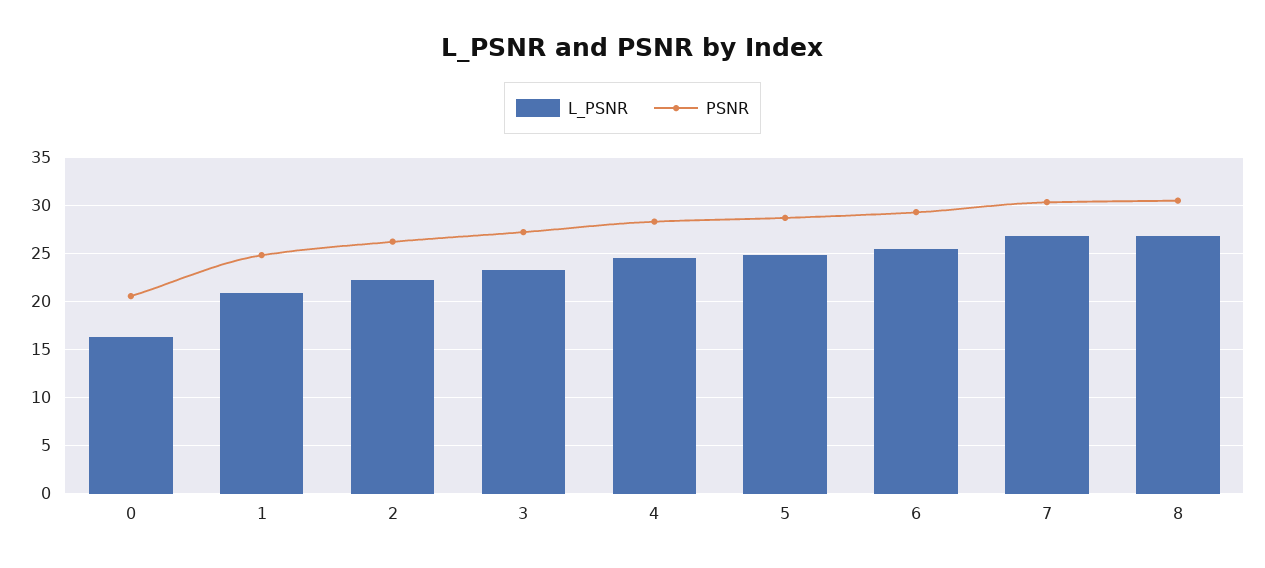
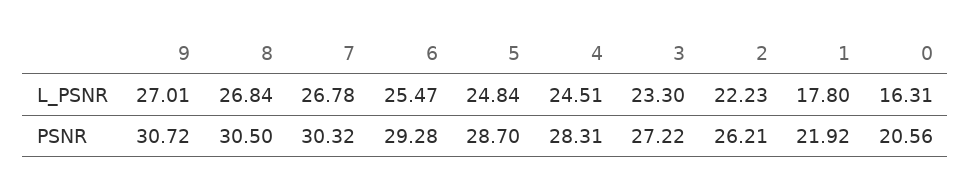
  {
    "L_PSNR": {
      "0": 16.31,
-     "1": 21,
+     "1": 17.8,
      "2": 22.23,
      "3": 23.3,
      "4": 24.51,
      "5": 24.84,
      "6": 25.47,
      "7": 26.78,
-     "8": 26.84
+     "8": 26.84,
+     "9": 27.01
    },
    "PSNR": {
      "0": 20.56,
-     "1": 25,
+     "1": 21.92,
      "2": 26.21,
      "3": 27.22,
      "4": 28.31,
      "5": 28.7,
      "6": 29.28,
      "7": 30.32,
-     "8": 30.5
+     "8": 30.5,
+     "9": 30.72
    }
  }

